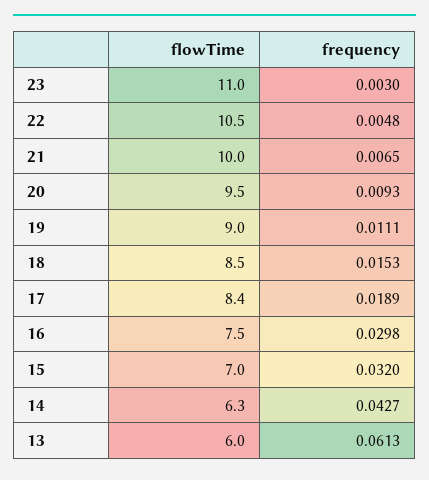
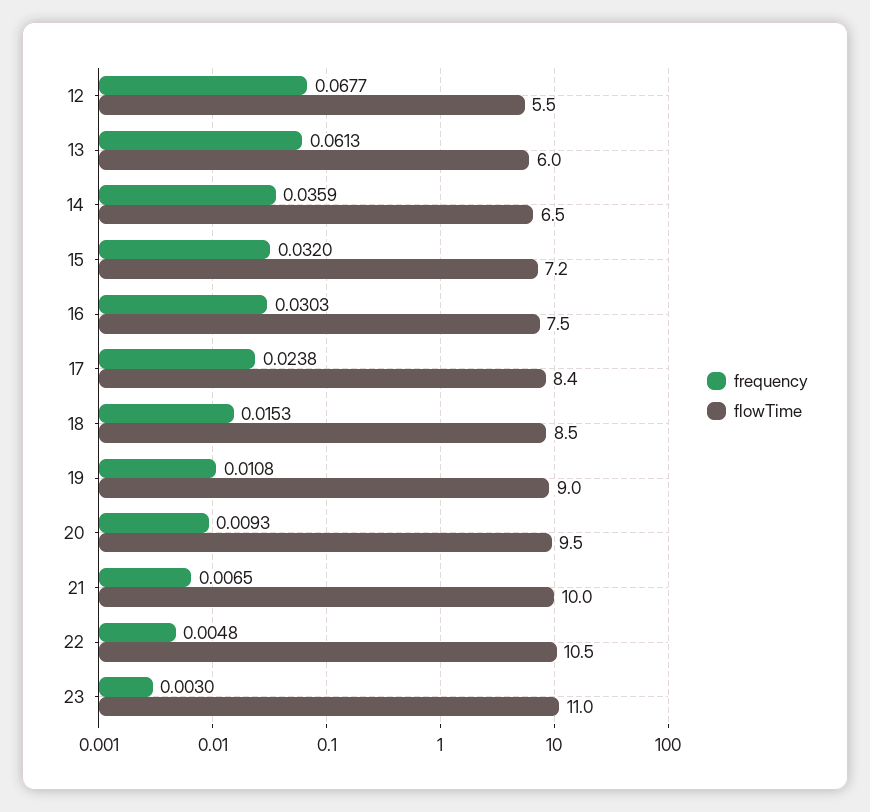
  {
    "flowTime": {
      "23": 11,
      "22": 10.5,
      "21": 10,
      "20": 9.5,
      "19": 9,
      "18": 8.5,
      "17": 8.4,
      "16": 7.5,
-     "15": 7,
+     "15": 7.2,
-     "14": 6.3,
+     "14": 6.5,
-     "13": 6
+     "13": 6,
+     "12": 5.5
    },
    "frequency": {
      "23": 0.003,
      "22": 0.0048,
      "21": 0.0065,
      "20": 0.0093,
-     "19": 0.0111,
+     "19": 0.0108,
      "18": 0.0153,
-     "17": 0.0189,
+     "17": 0.0238,
-     "16": 0.0298,
+     "16": 0.0303,
      "15": 0.032,
-     "14": 0.0427,
+     "14": 0.0359,
-     "13": 0.0613
+     "13": 0.0613,
+     "12": 0.0677
    }
  }

